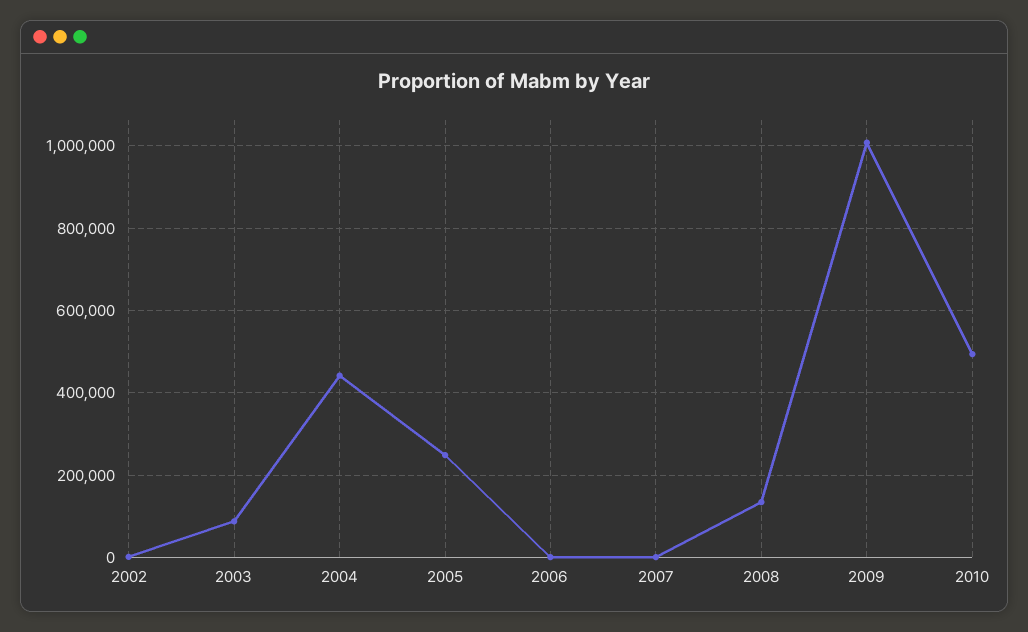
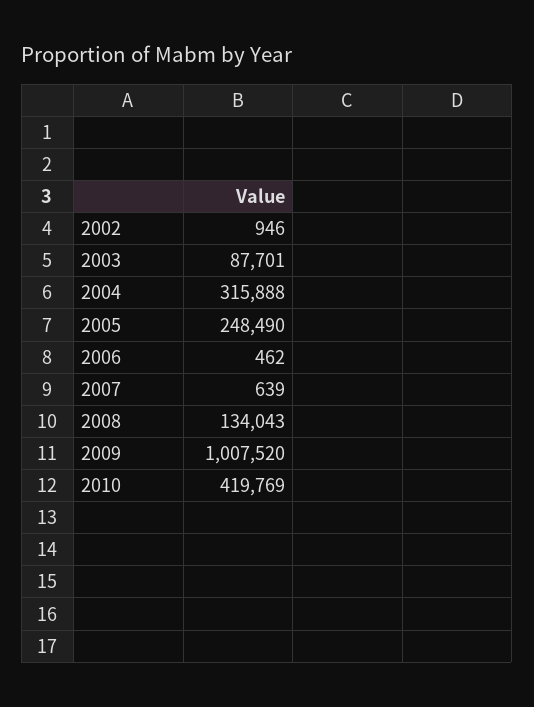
  {
    "2002": 946,
    "2003": 87701,
-   "2004": 440000,
+   "2004": 315888,
    "2005": 248490,
    "2006": 462,
    "2007": 639,
    "2008": 134043,
    "2009": 1007520,
-   "2010": 500000
+   "2010": 419769
  }

